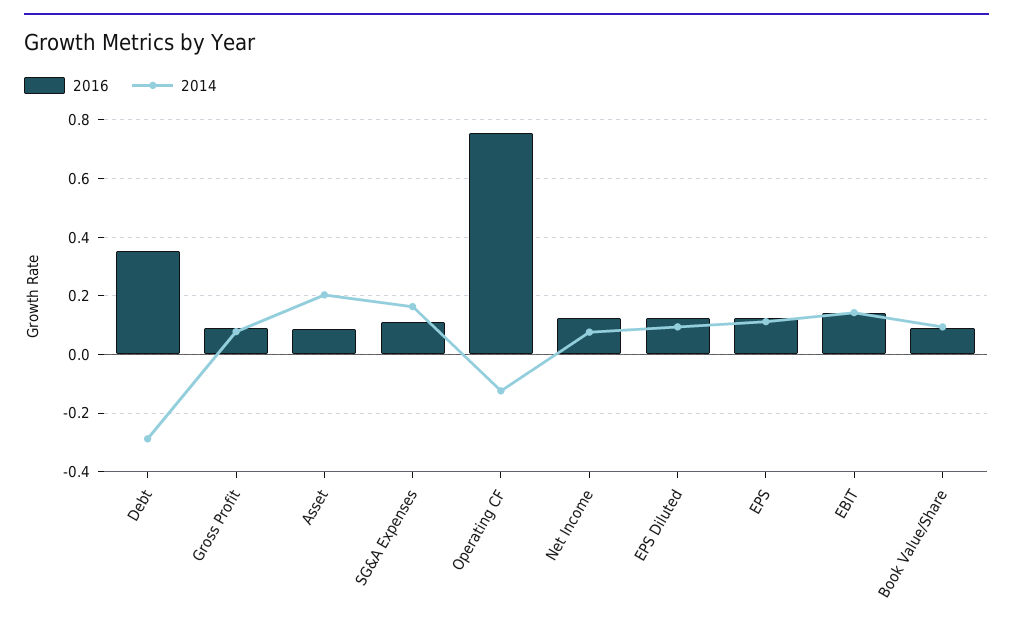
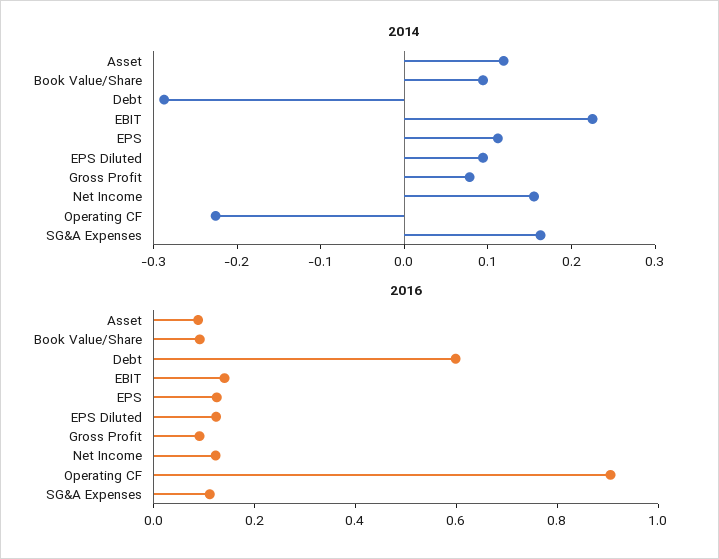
  {
    "2016": {
-     "Debt": 0.35,
+     "Debt": 0.6,
      "Gross Profit": 0.1,
      "Asset": 0.1,
      "SG&A Expenses": 0.1,
-     "Operating CF": 0.75,
+     "Operating CF": 0.9,
      "Net Income": 0.125,
      "EPS Diluted": 0.125,
      "EPS": 0.125,
      "EBIT": 0.15,
      "Book Value/Share": 0.1
    },
    "2014": {
      "Debt": -0.28,
      "Gross Profit": 0.08,
-     "Asset": 0.2,
+     "Asset": 0.12,
      "SG&A Expenses": 0.16,
-     "Operating CF": -0.125,
+     "Operating CF": -0.22,
-     "Net Income": 0.075,
+     "Net Income": 0.16,
      "EPS Diluted": 0.1,
      "EPS": 0.12,
-     "EBIT": 0.15,
+     "EBIT": 0.22,
      "Book Value/Share": 0.1
    }
  }

